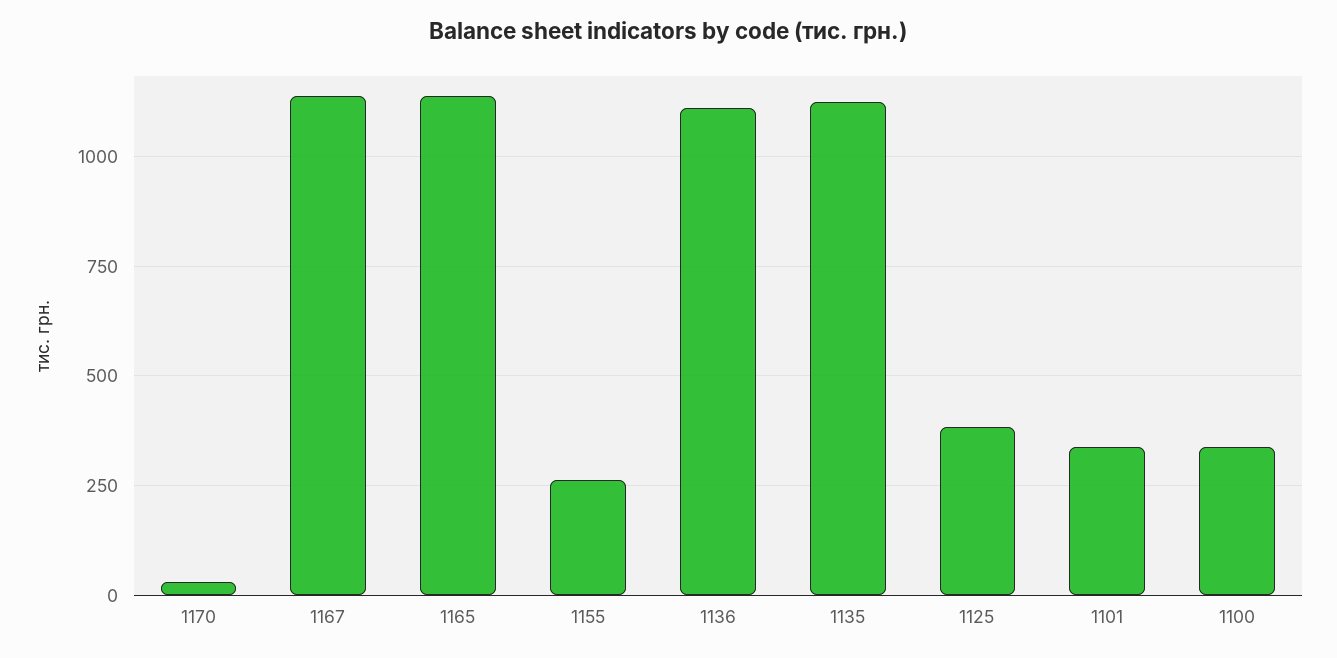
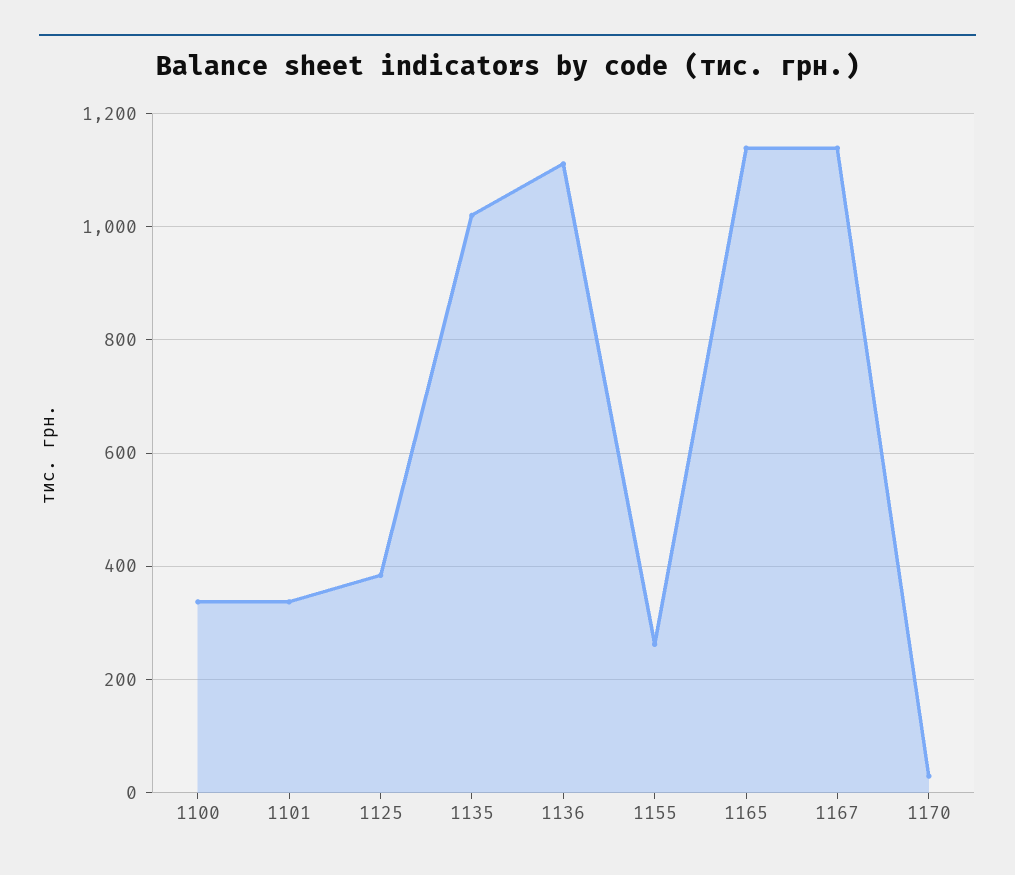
  {
    "1170": 20,
    "1167": 1140,
    "1165": 1140,
    "1155": 260,
    "1136": 1120,
-   "1135": 1125,
+   "1135": 1020,
    "1125": 380,
    "1101": 340,
    "1100": 340
  }

